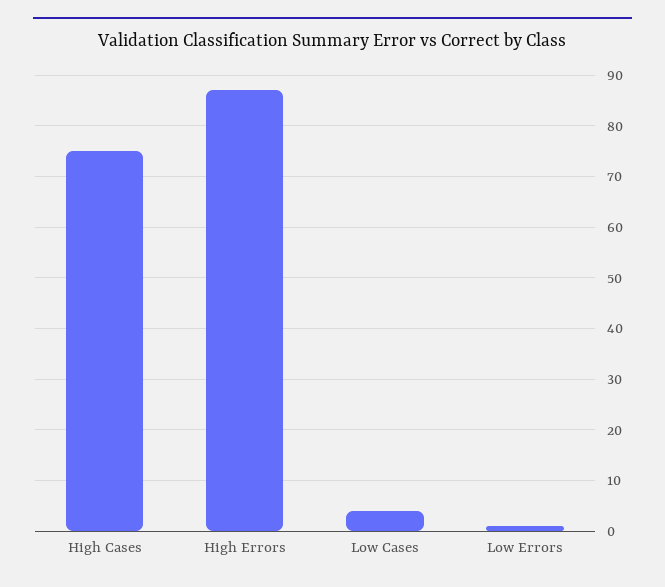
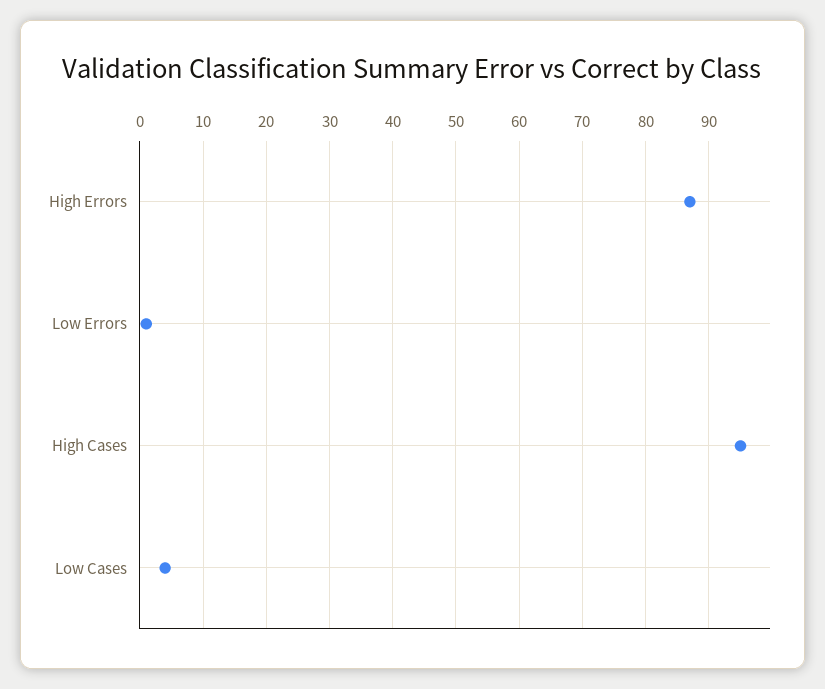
  {
-   "High Cases": 75,
+   "High Cases": 95,
    "High Errors": 87,
    "Low Cases": 4,
    "Low Errors": 1
  }

